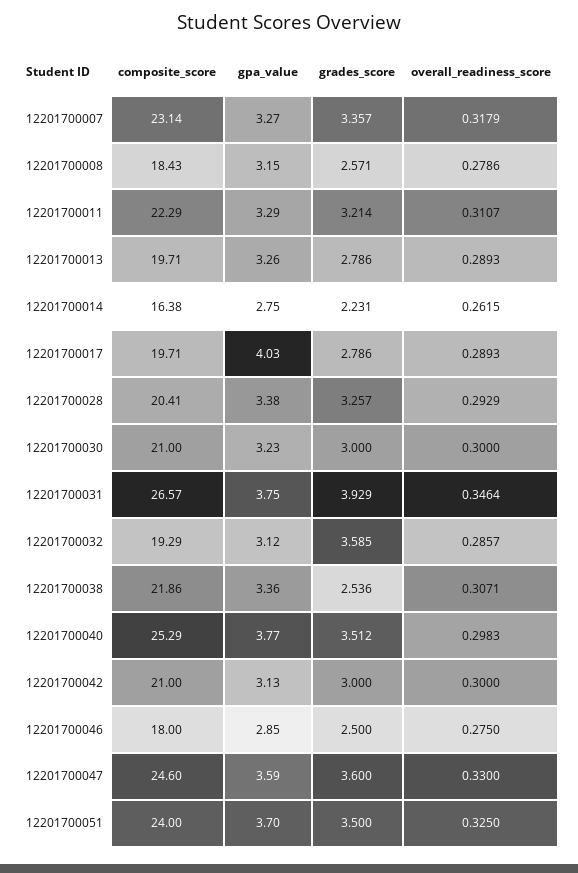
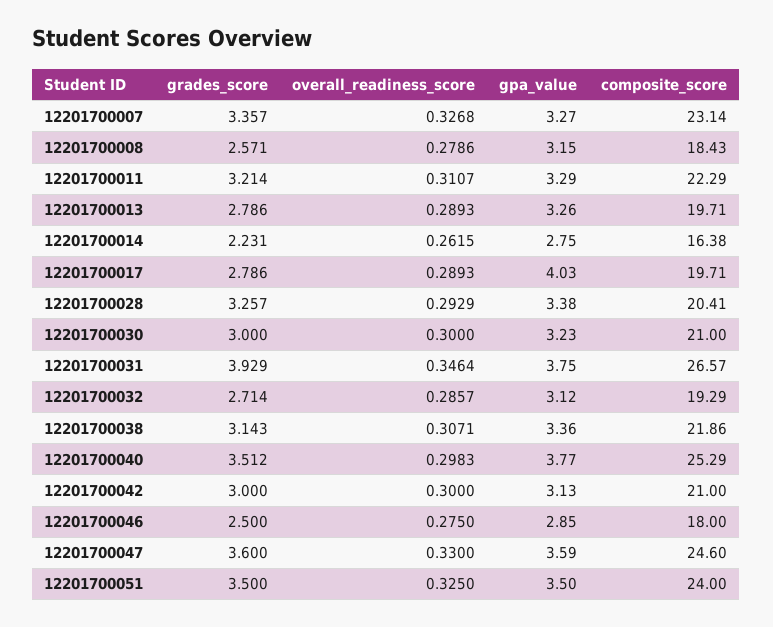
  {
    "composite_score": {
      "12201700007": 23.14,
      "12201700008": 18.43,
      "12201700011": 22.29,
      "12201700013": 19.71,
      "12201700014": 16.38,
      "12201700017": 19.71,
      "12201700028": 20.41,
      "12201700030": 21,
      "12201700031": 26.57,
      "12201700032": 19.29,
      "12201700038": 21.86,
      "12201700040": 25.29,
      "12201700042": 21,
      "12201700046": 18,
      "12201700047": 24.6,
      "12201700051": 24
    },
    "gpa_value": {
      "12201700007": 3.27,
      "12201700008": 3.15,
      "12201700011": 3.29,
      "12201700013": 3.26,
      "12201700014": 2.75,
      "12201700017": 4.03,
      "12201700028": 3.38,
      "12201700030": 3.23,
      "12201700031": 3.75,
      "12201700032": 3.12,
      "12201700038": 3.36,
      "12201700040": 3.77,
      "12201700042": 3.13,
      "12201700046": 2.85,
      "12201700047": 3.59,
-     "12201700051": 3.7
+     "12201700051": 3.5
    },
    "grades_score": {
      "12201700007": 3.357,
      "12201700008": 2.571,
      "12201700011": 3.214,
      "12201700013": 2.786,
      "12201700014": 2.231,
      "12201700017": 2.786,
      "12201700028": 3.257,
      "12201700030": 3,
      "12201700031": 3.929,
-     "12201700032": 3.585,
+     "12201700032": 2.714,
-     "12201700038": 2.536,
+     "12201700038": 3.143,
      "12201700040": 3.512,
      "12201700042": 3,
      "12201700046": 2.5,
      "12201700047": 3.6,
      "12201700051": 3.5
    },
    "overall_readiness_score": {
-     "12201700007": 0.3179,
+     "12201700007": 0.3268,
      "12201700008": 0.2786,
      "12201700011": 0.3107,
      "12201700013": 0.2893,
      "12201700014": 0.2615,
      "12201700017": 0.2893,
      "12201700028": 0.2929,
      "12201700030": 0.3,
      "12201700031": 0.3464,
      "12201700032": 0.2857,
      "12201700038": 0.3071,
      "12201700040": 0.2983,
      "12201700042": 0.3,
      "12201700046": 0.275,
      "12201700047": 0.33,
      "12201700051": 0.325
    }
  }

